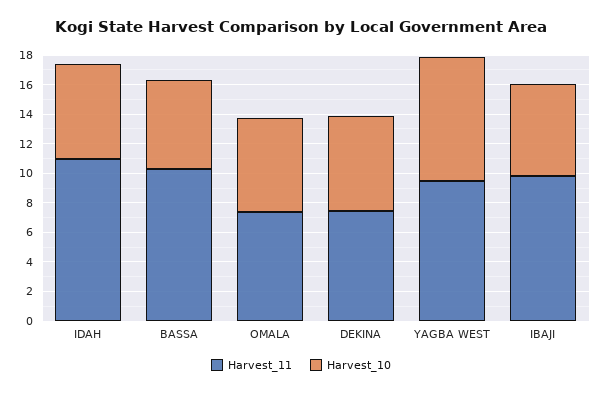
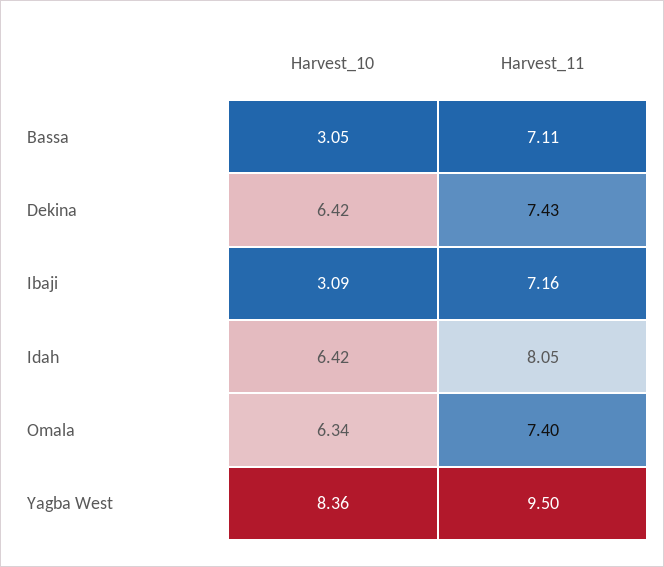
  {
    "Harvest_11": {
-     "IDAH": 11,
+     "IDAH": 8.05,
-     "BASSA": 10,
+     "BASSA": 7.11,
      "OMALA": 7.4,
      "DEKINA": 7.43,
      "YAGBA WEST": 9.5,
-     "IBAJI": 10
+     "IBAJI": 7.16
    },
    "Harvest_10": {
      "IDAH": 6.42,
-     "BASSA": 6,
+     "BASSA": 3.05,
      "OMALA": 6.34,
      "DEKINA": 6.42,
      "YAGBA WEST": 8.36,
-     "IBAJI": 6
+     "IBAJI": 3.09
    }
  }

